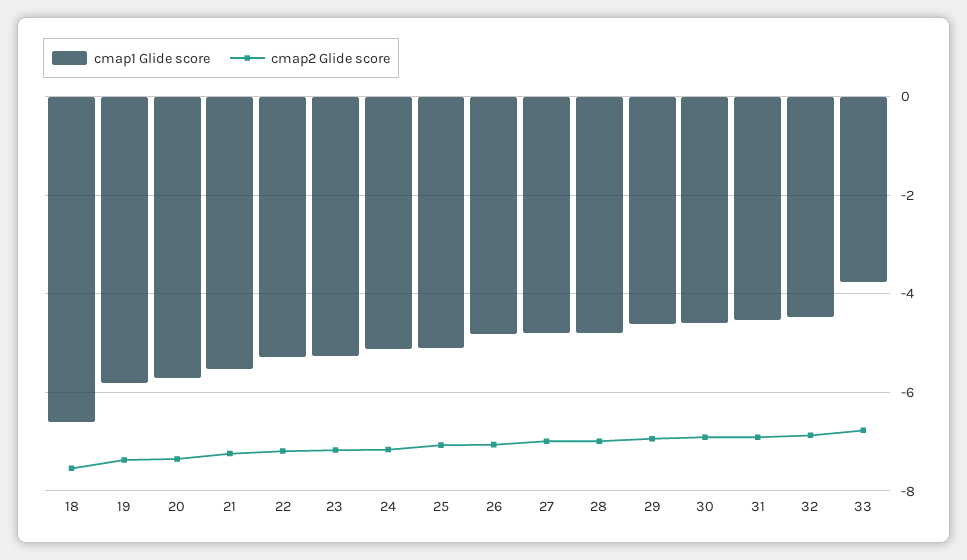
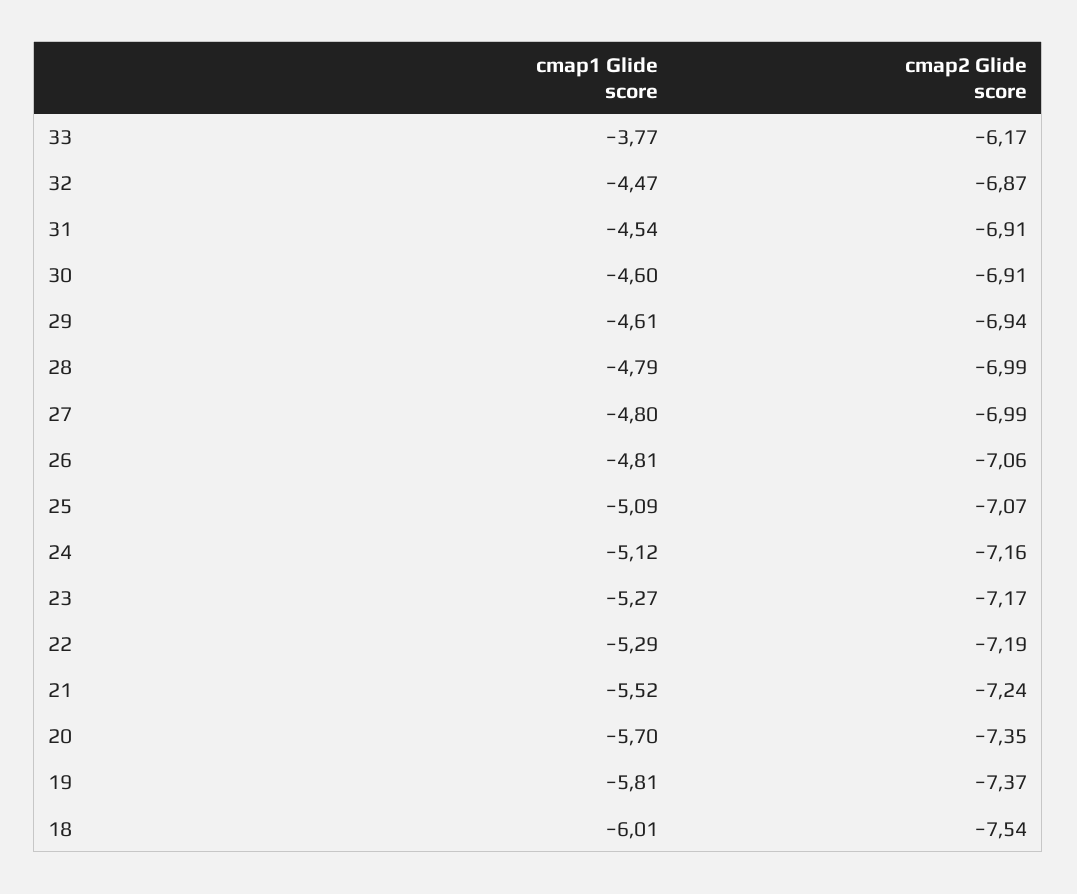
  {
    "cmap1 Glide score": {
-     "18": -6.6,
+     "18": -6.01,
      "19": -5.81,
      "20": -5.7,
      "21": -5.52,
      "22": -5.29,
      "23": -5.27,
      "24": -5.12,
      "25": -5.09,
      "26": -4.81,
      "27": -4.8,
      "28": -4.79,
      "29": -4.61,
      "30": -4.6,
      "31": -4.54,
      "32": -4.47,
      "33": -3.77
    },
    "cmap2 Glide score": {
      "18": -7.54,
      "19": -7.37,
      "20": -7.35,
      "21": -7.24,
      "22": -7.19,
      "23": -7.17,
      "24": -7.16,
      "25": -7.07,
      "26": -7.06,
      "27": -6.99,
      "28": -6.99,
      "29": -6.94,
      "30": -6.91,
      "31": -6.91,
      "32": -6.87,
-     "33": -6.8
+     "33": -6.17
    }
  }

